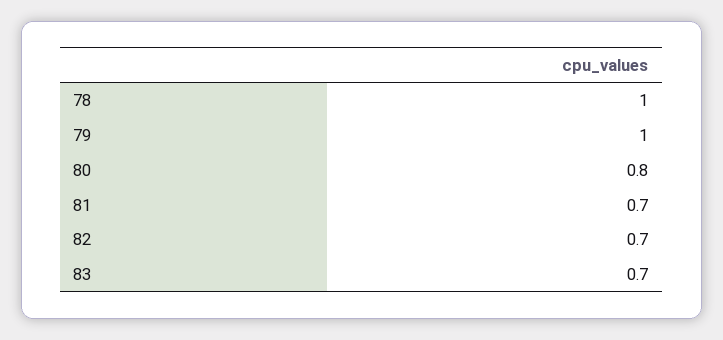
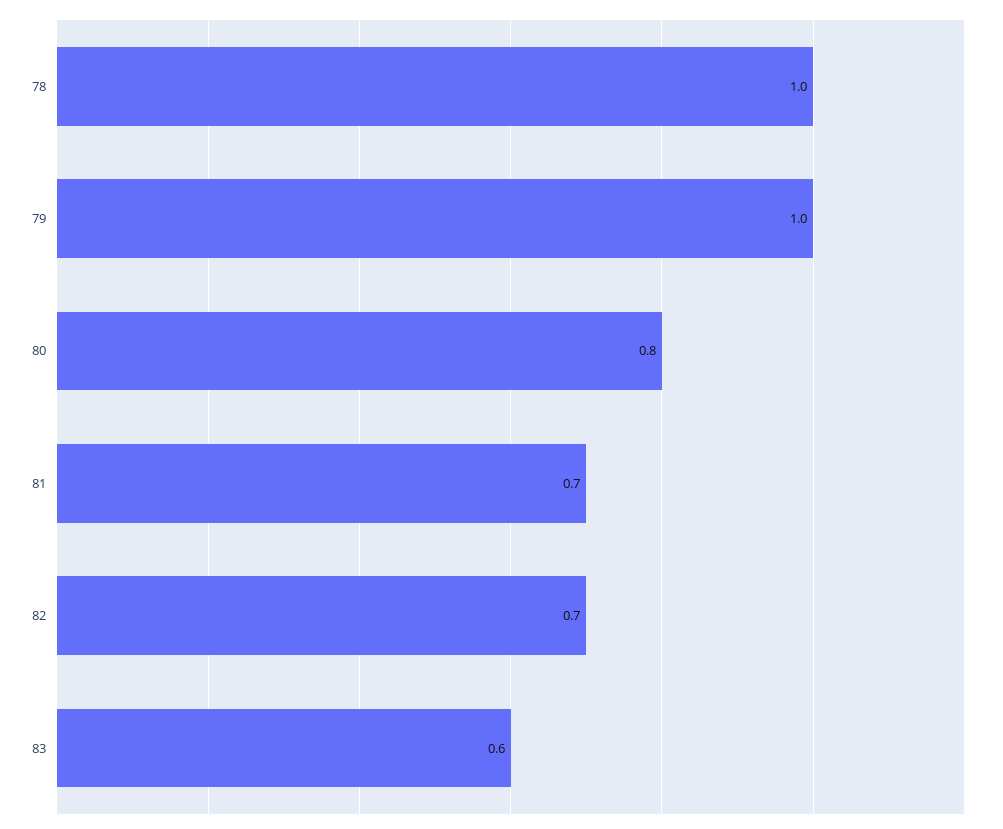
  {
    "78": 1,
    "79": 1,
    "80": 0.8,
    "81": 0.7,
    "82": 0.7,
-   "83": 0.7
+   "83": 0.6
  }

